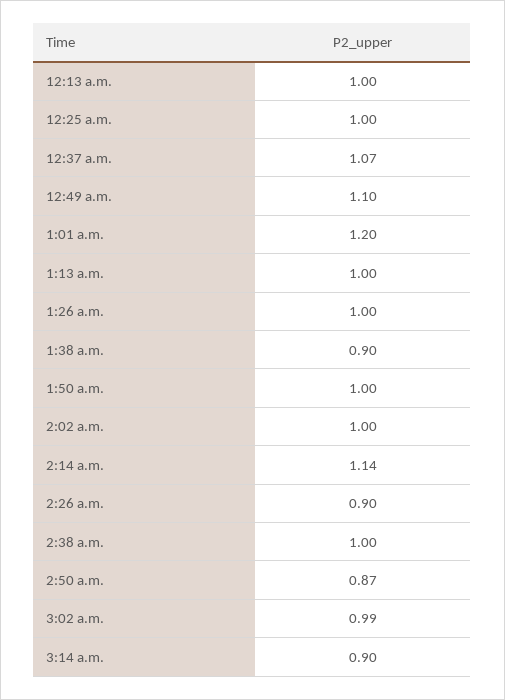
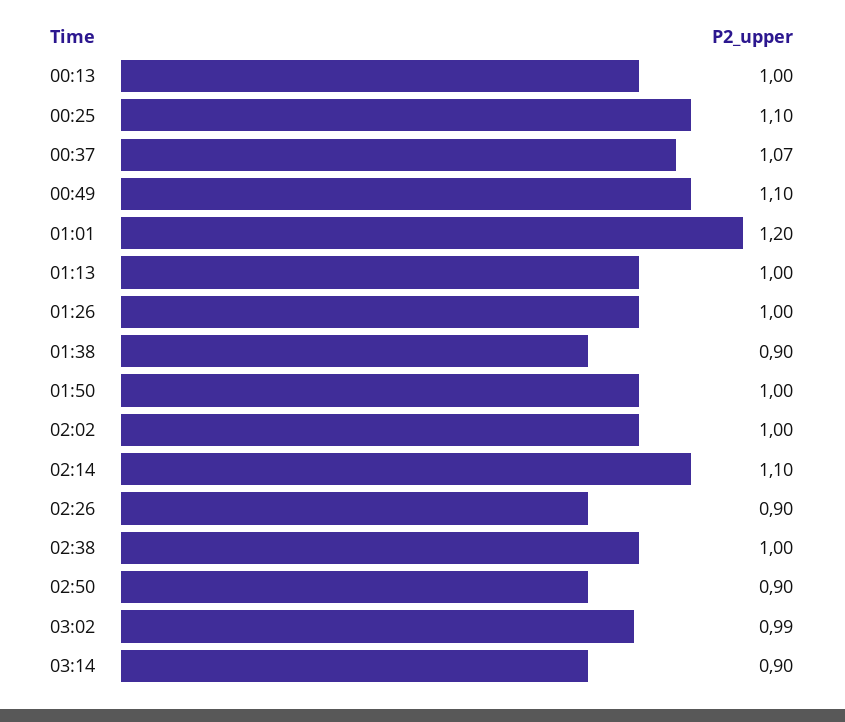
  {
    "12:13 a.m.": 1,
-   "12:25 a.m.": 1,
+   "12:25 a.m.": 1.1,
    "12:37 a.m.": 1.07,
    "12:49 a.m.": 1.1,
    "1:01 a.m.": 1.2,
    "1:13 a.m.": 1,
    "1:26 a.m.": 1,
    "1:38 a.m.": 0.9,
    "1:50 a.m.": 1,
    "2:02 a.m.": 1,
-   "2:14 a.m.": 1.14,
+   "2:14 a.m.": 1.1,
    "2:26 a.m.": 0.9,
    "2:38 a.m.": 1,
-   "2:50 a.m.": 0.87,
+   "2:50 a.m.": 0.9,
    "3:02 a.m.": 0.99,
    "3:14 a.m.": 0.9
  }

